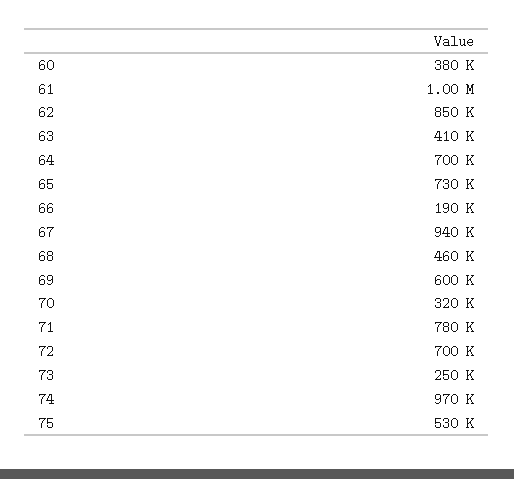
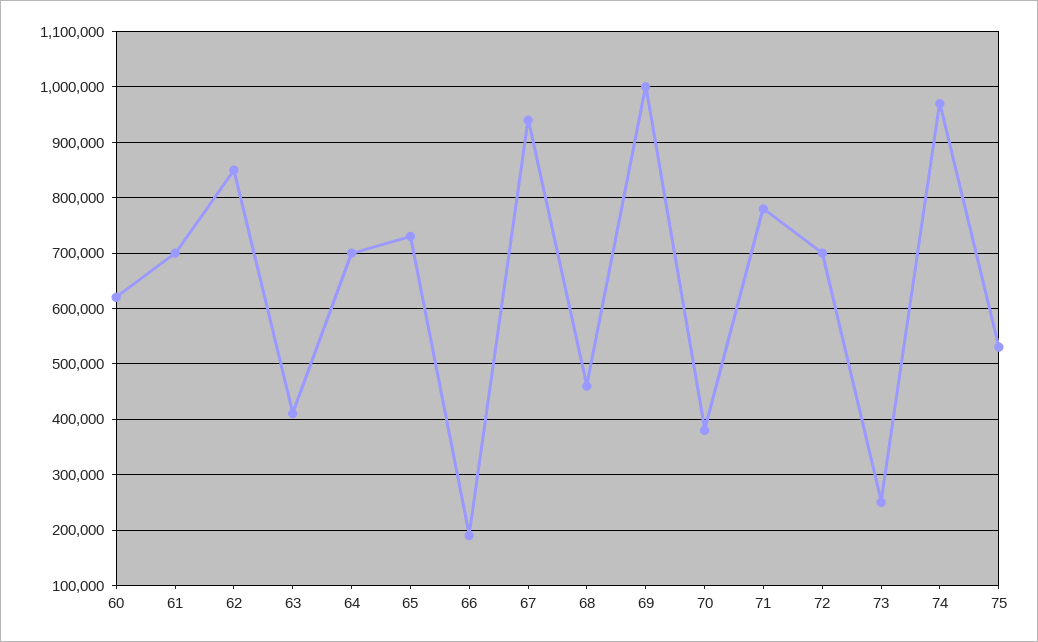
  {
-   "60": 380000,
+   "60": 620000,
-   "61": 1000000,
+   "61": 700000,
    "62": 850000,
    "63": 410000,
    "64": 700000,
    "65": 730000,
    "66": 190000,
    "67": 940000,
    "68": 460000,
-   "69": 600000,
+   "69": 1000000,
-   "70": 320000,
+   "70": 380000,
    "71": 780000,
    "72": 700000,
    "73": 250000,
    "74": 970000,
    "75": 530000
  }

